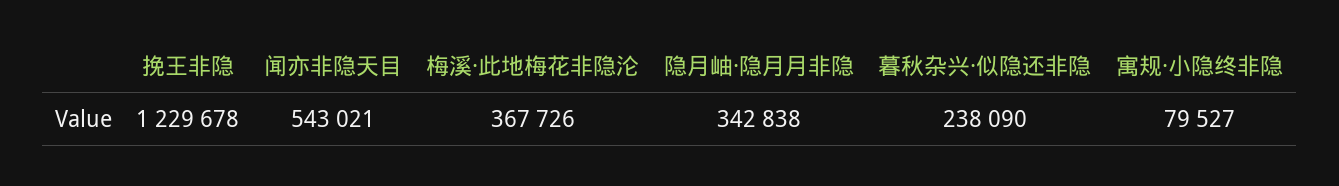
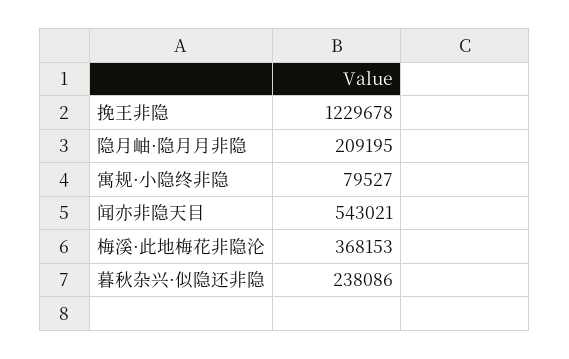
  {
    "挽王非隐": 1229678,
    "闻亦非隐天目": 543021,
-   "梅溪·此地梅花非隐沦": 367726,
+   "梅溪·此地梅花非隐沦": 368153,
-   "隐月岫·隐月月非隐": 342838,
+   "隐月岫·隐月月非隐": 209195,
-   "暮秋杂兴·似隐还非隐": 238090,
+   "暮秋杂兴·似隐还非隐": 238086,
    "寓规·小隐终非隐": 79527
  }

